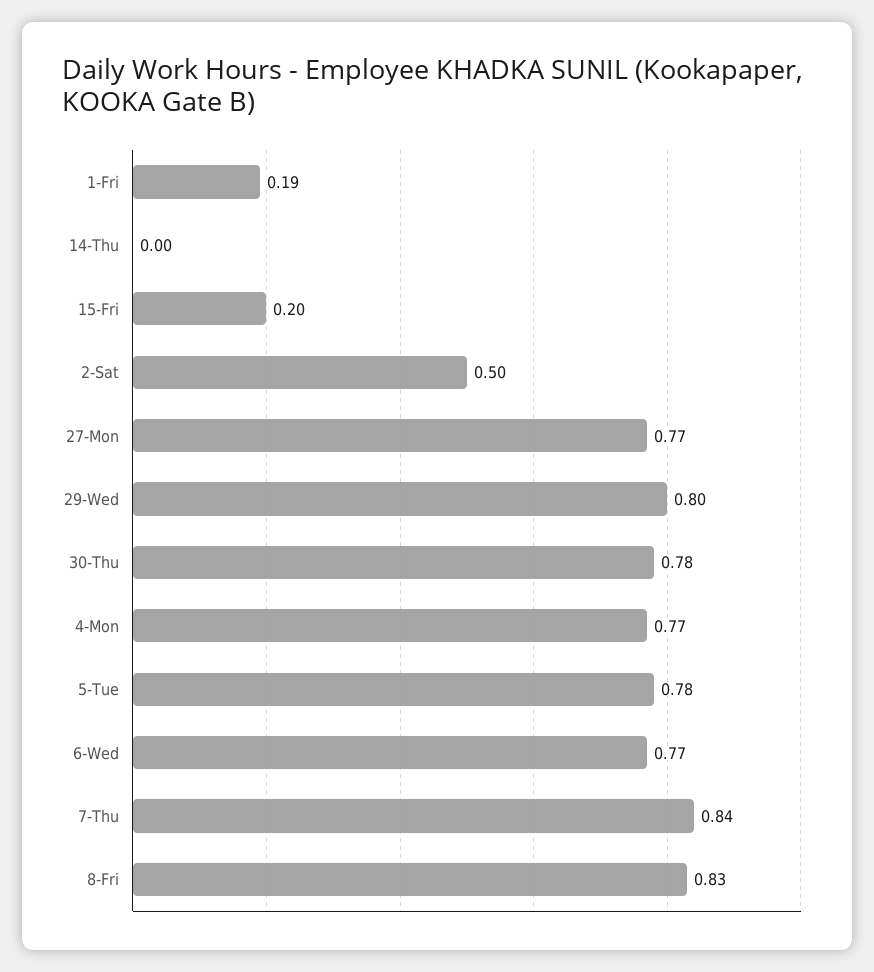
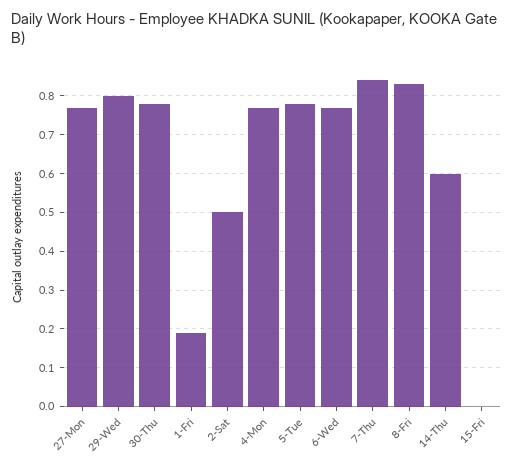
  {
    "1-Fri": 0.19,
-   "14-Thu": 0,
+   "14-Thu": 0.6,
-   "15-Fri": 0.2,
+   "15-Fri": 0,
    "2-Sat": 0.5,
    "27-Mon": 0.77,
    "29-Wed": 0.8,
    "30-Thu": 0.78,
    "4-Mon": 0.77,
    "5-Tue": 0.78,
    "6-Wed": 0.77,
    "7-Thu": 0.84,
    "8-Fri": 0.83
  }

